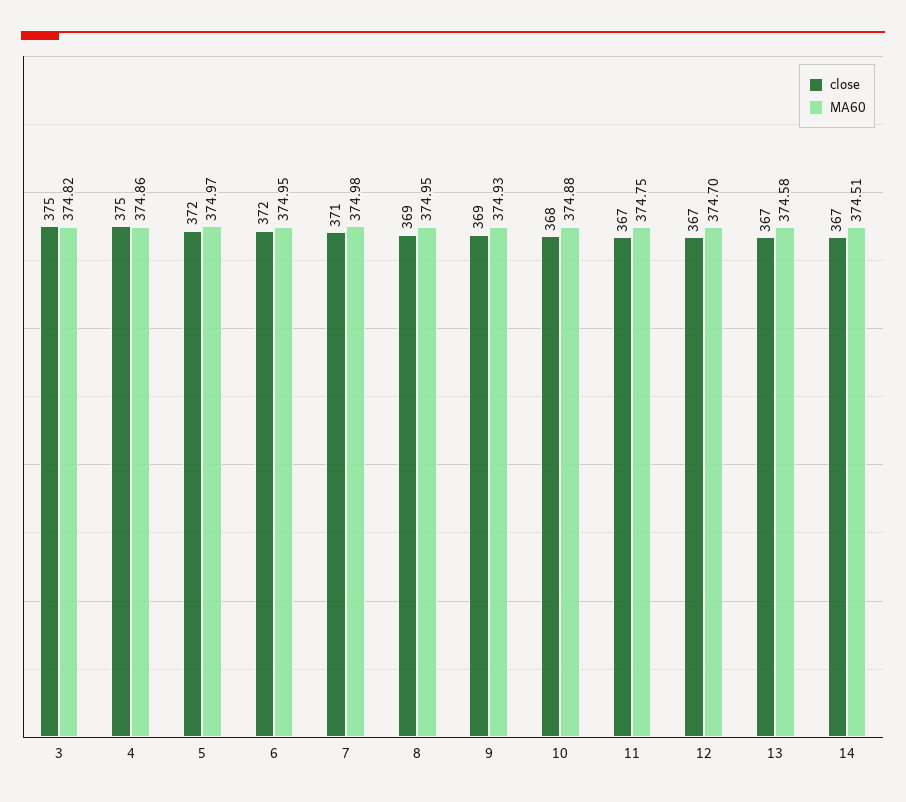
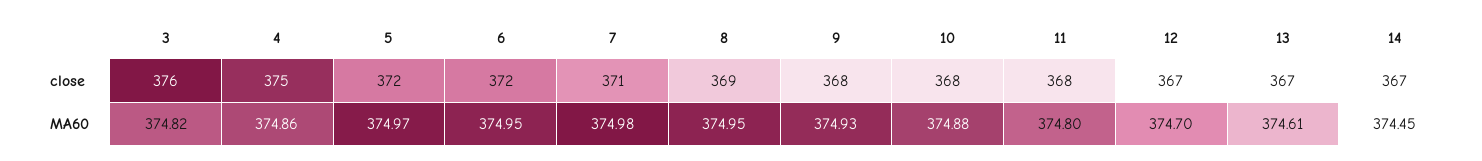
  {
    "close": {
-     "3": 375,
+     "3": 376,
      "4": 375,
      "5": 372,
      "6": 372,
      "7": 371,
      "8": 369,
-     "9": 369,
+     "9": 368,
      "10": 368,
-     "11": 367,
+     "11": 368,
      "12": 367,
      "13": 367,
      "14": 367
    },
    "MA60": {
      "3": 374.82,
      "4": 374.86,
      "5": 374.97,
      "6": 374.95,
      "7": 374.98,
      "8": 374.95,
      "9": 374.93,
      "10": 374.88,
-     "11": 374.75,
+     "11": 374.8,
      "12": 374.7,
-     "13": 374.58,
+     "13": 374.61,
-     "14": 374.51
+     "14": 374.45
    }
  }

